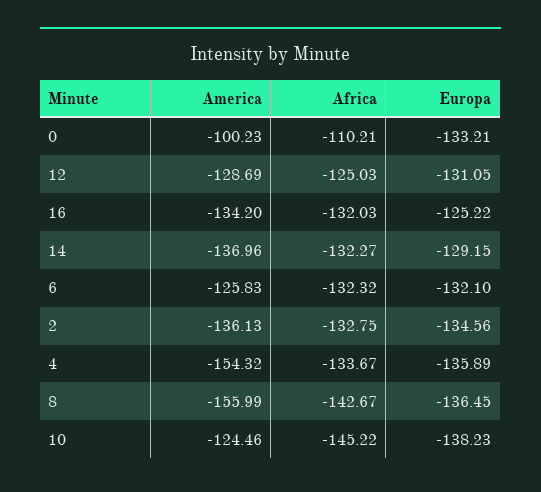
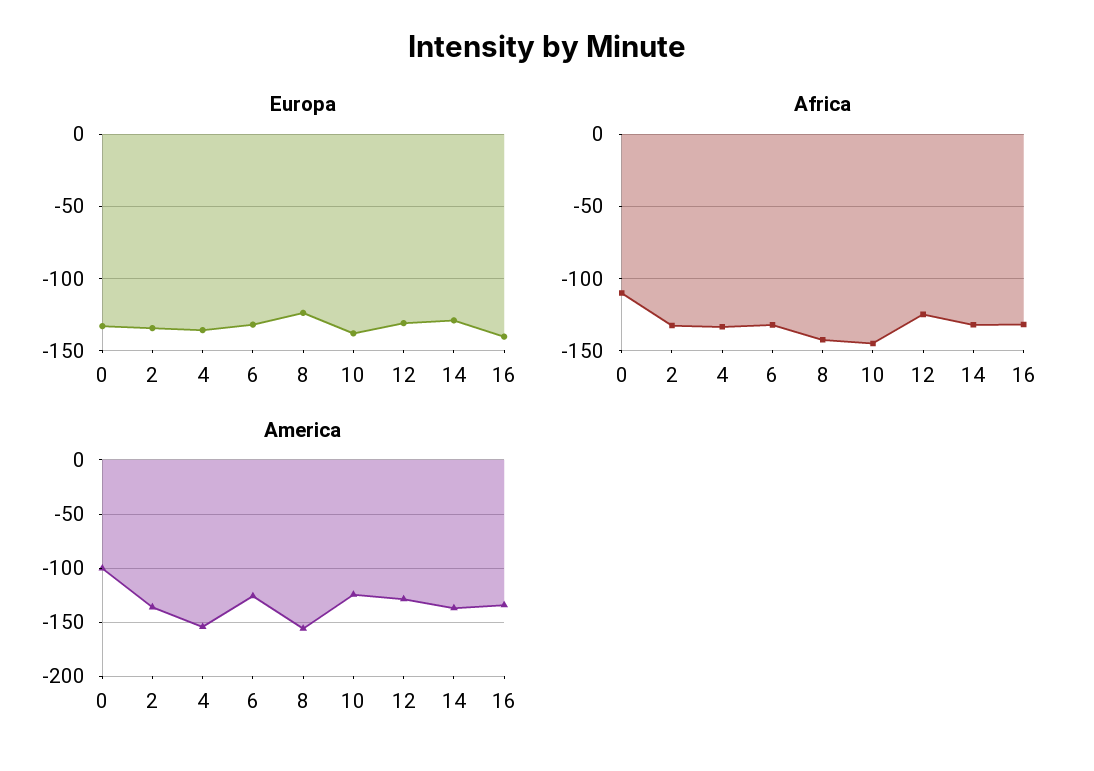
  {
    "America": {
      "0": -100.23,
      "12": -128.69,
      "16": -134.2,
      "14": -136.96,
      "6": -125.83,
      "2": -136.13,
      "4": -154.32,
      "8": -155.99,
      "10": -124.46
    },
    "Africa": {
      "0": -110.21,
      "12": -125.03,
      "16": -132.03,
      "14": -132.27,
      "6": -132.32,
      "2": -132.75,
      "4": -133.67,
      "8": -142.67,
      "10": -145.22
    },
    "Europa": {
      "0": -133.21,
      "12": -131.05,
-     "16": -125.22,
+     "16": -140,
      "14": -129.15,
      "6": -132.1,
      "2": -134.56,
      "4": -135.89,
-     "8": -136.45,
+     "8": -125,
      "10": -138.23
    }
  }

